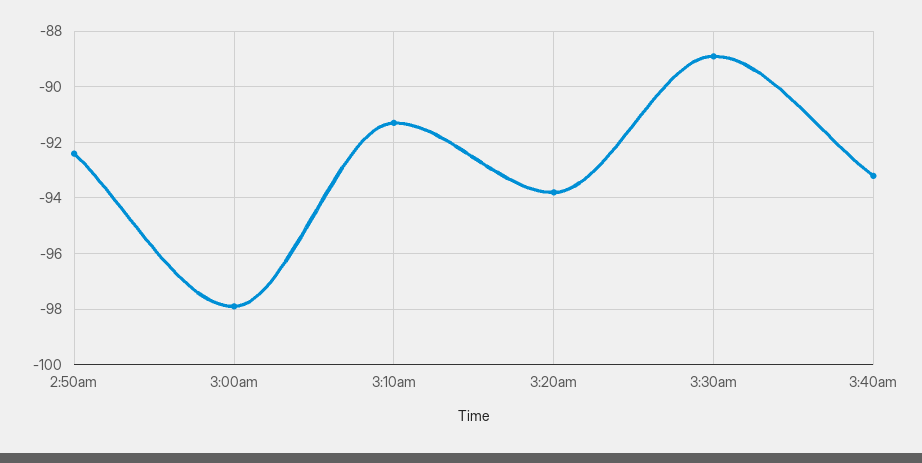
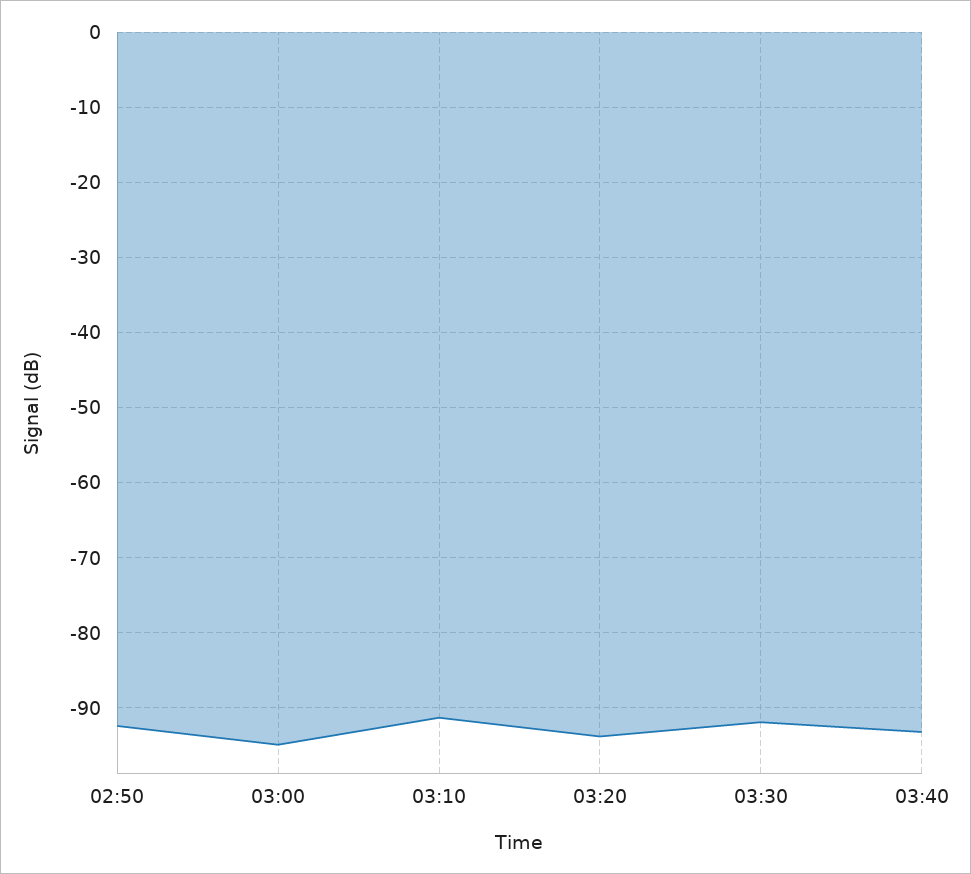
  {
    "2:50am": -92.5,
-   "3:00am": -98,
+   "3:00am": -95,
    "3:10am": -91.5,
    "3:20am": -94,
-   "3:30am": -89,
+   "3:30am": -92,
    "3:40am": -93
  }

